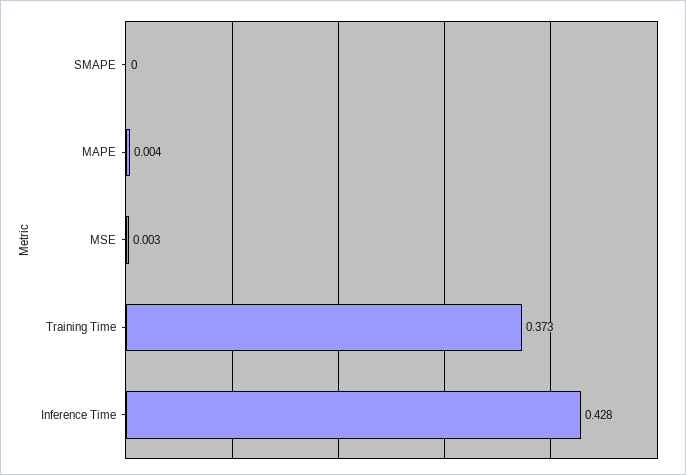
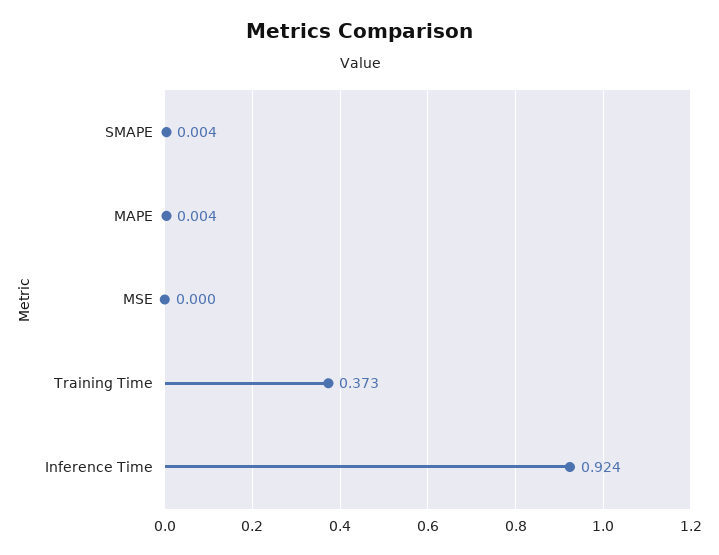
  {
-   "SMAPE": 0,
+   "SMAPE": 0.004,
    "MAPE": 0.004,
-   "MSE": 0.003,
+   "MSE": 0,
    "Training Time": 0.373,
-   "Inference Time": 0.428
+   "Inference Time": 0.924
  }

